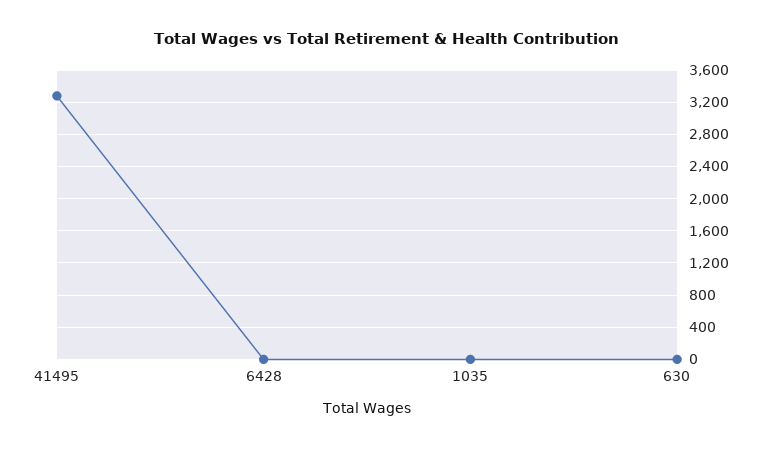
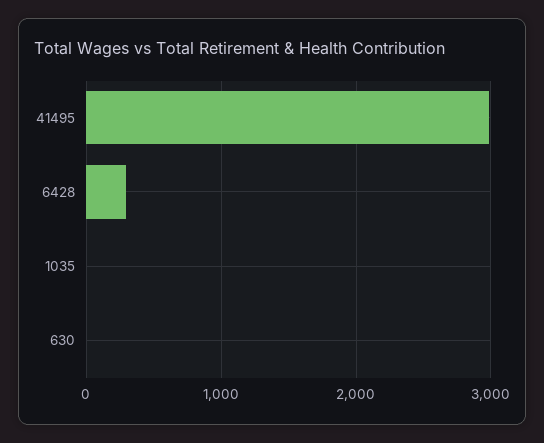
  {
-   "41495": 3300,
+   "41495": 3000,
-   "6428": 0,
+   "6428": 300,
    "1035": 0,
    "630": 0
  }

